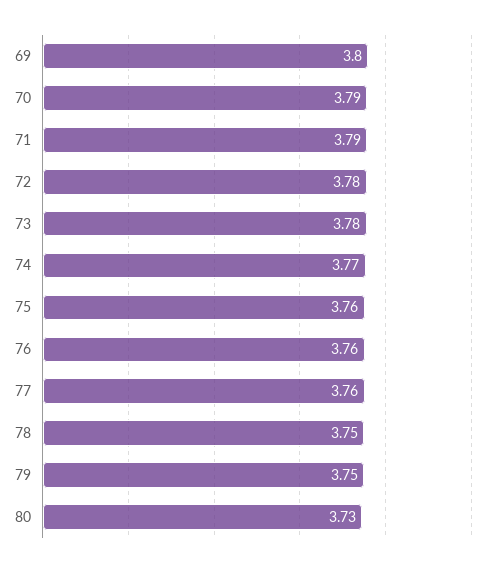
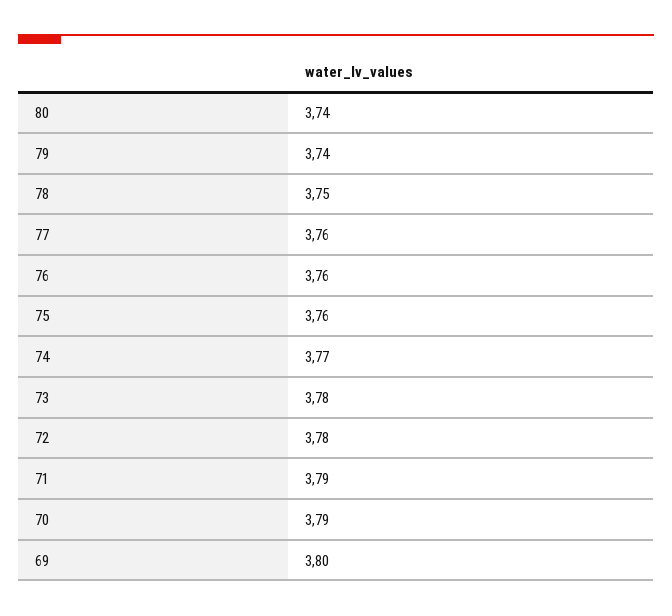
  {
    "69": 3.8,
    "70": 3.79,
    "71": 3.79,
    "72": 3.78,
    "73": 3.78,
    "74": 3.77,
    "75": 3.76,
    "76": 3.76,
    "77": 3.76,
    "78": 3.75,
-   "79": 3.75,
+   "79": 3.74,
-   "80": 3.73
+   "80": 3.74
  }

